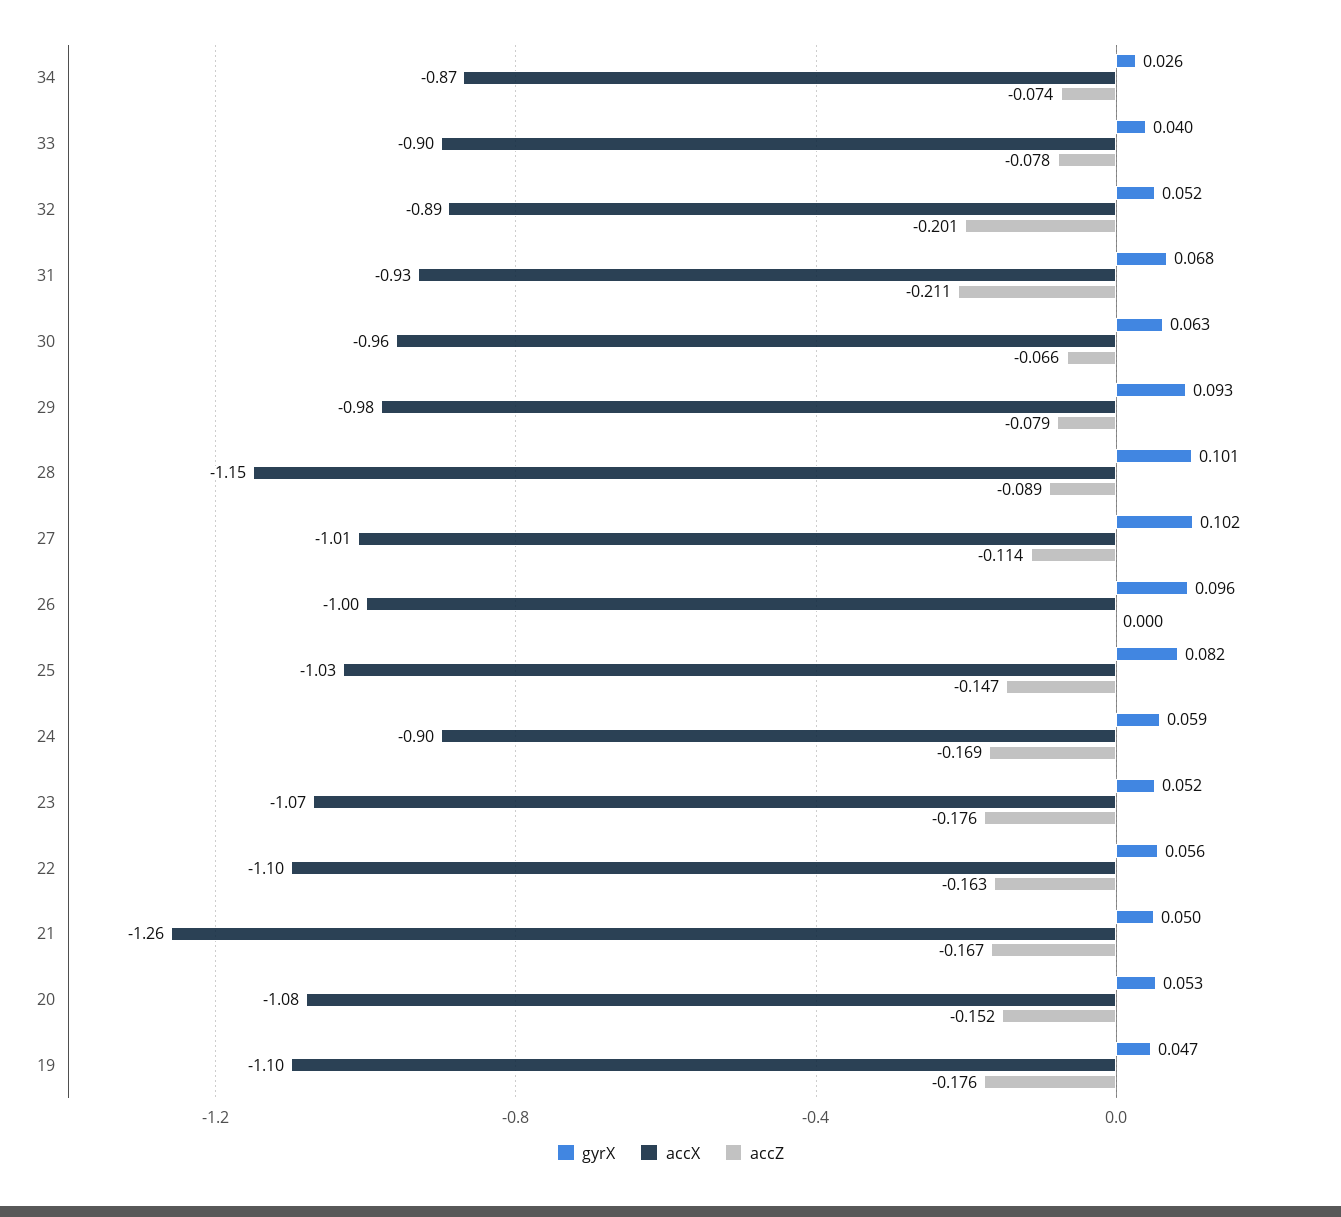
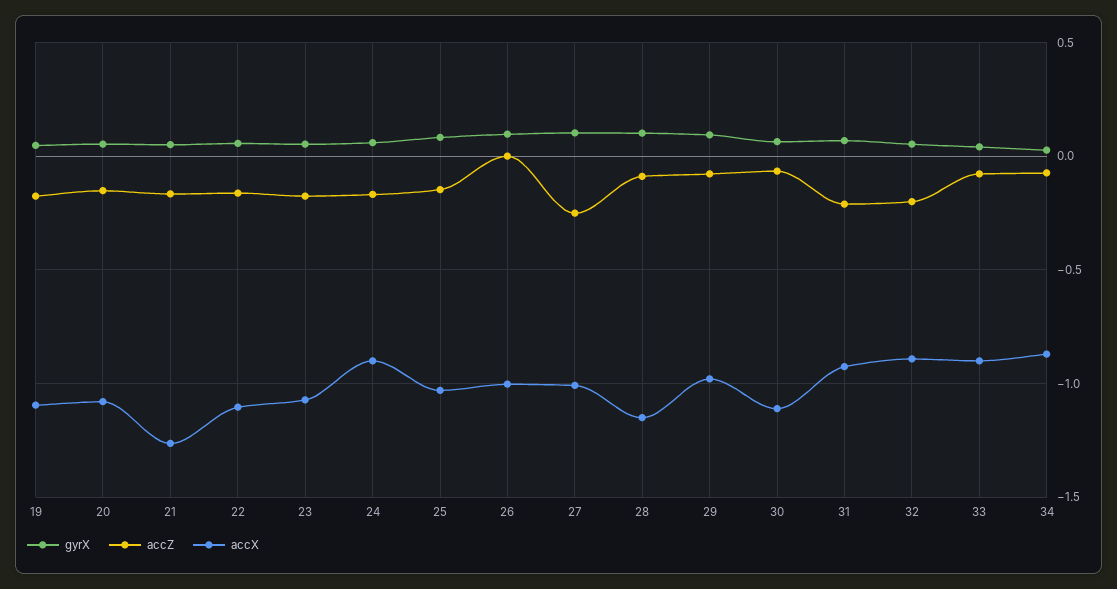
  {
    "gyrX": {
      "34": 0.026,
      "33": 0.04,
      "32": 0.052,
      "31": 0.068,
      "30": 0.063,
      "29": 0.093,
      "28": 0.101,
      "27": 0.102,
      "26": 0.096,
      "25": 0.082,
      "24": 0.059,
      "23": 0.052,
      "22": 0.056,
      "21": 0.05,
      "20": 0.053,
      "19": 0.047
    },
    "accX": {
      "34": -0.87,
      "33": -0.9,
      "32": -0.89,
      "31": -0.93,
-     "30": -0.96,
+     "30": -1.1,
      "29": -0.98,
      "28": -1.15,
      "27": -1.01,
      "26": -1,
      "25": -1.03,
      "24": -0.9,
      "23": -1.07,
      "22": -1.1,
      "21": -1.26,
      "20": -1.08,
      "19": -1.1
    },
    "accZ": {
      "34": -0.074,
      "33": -0.078,
      "32": -0.201,
      "31": -0.211,
      "30": -0.066,
      "29": -0.079,
      "28": -0.089,
-     "27": -0.114,
+     "27": -0.25,
      "26": 0,
      "25": -0.147,
      "24": -0.169,
      "23": -0.176,
      "22": -0.163,
      "21": -0.167,
      "20": -0.152,
      "19": -0.176
    }
  }

